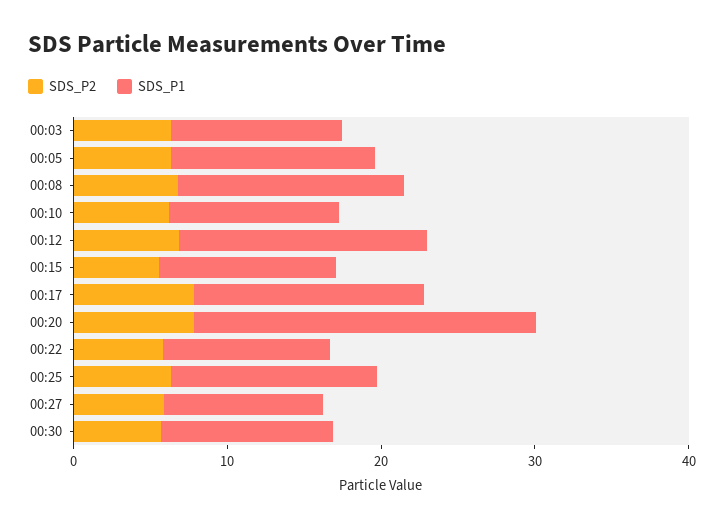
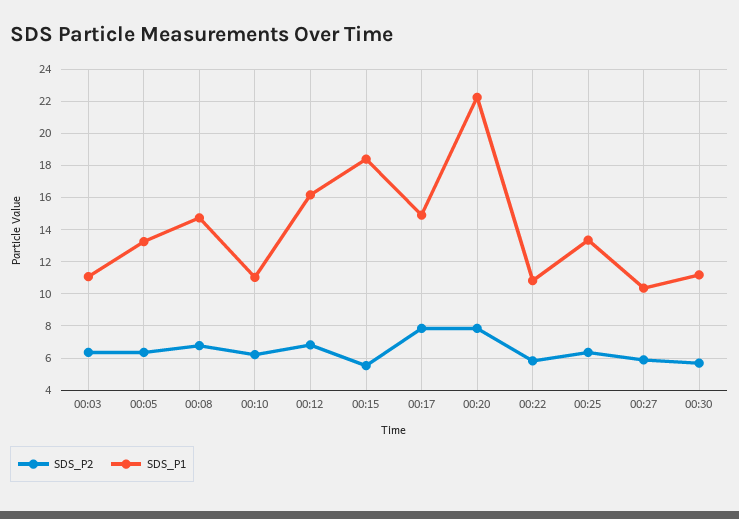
  {
    "SDS_P2": {
      "00:03": 6.5,
      "00:05": 6.5,
      "00:08": 7,
      "00:10": 6,
      "00:12": 7,
      "00:15": 5.5,
      "00:17": 8,
      "00:20": 8,
      "00:22": 6,
      "00:25": 6.5,
      "00:27": 6,
      "00:30": 5.5
    },
    "SDS_P1": {
      "00:03": 11,
      "00:05": 13.5,
      "00:08": 14.5,
      "00:10": 11,
      "00:12": 16,
-     "00:15": 12,
+     "00:15": 18.5,
      "00:17": 15,
      "00:20": 22,
      "00:22": 11,
      "00:25": 13.5,
      "00:27": 10.5,
      "00:30": 11
    }
  }

